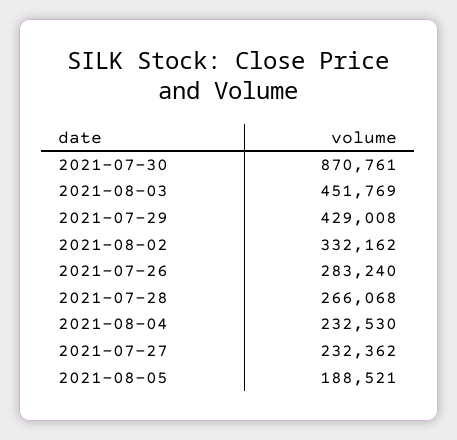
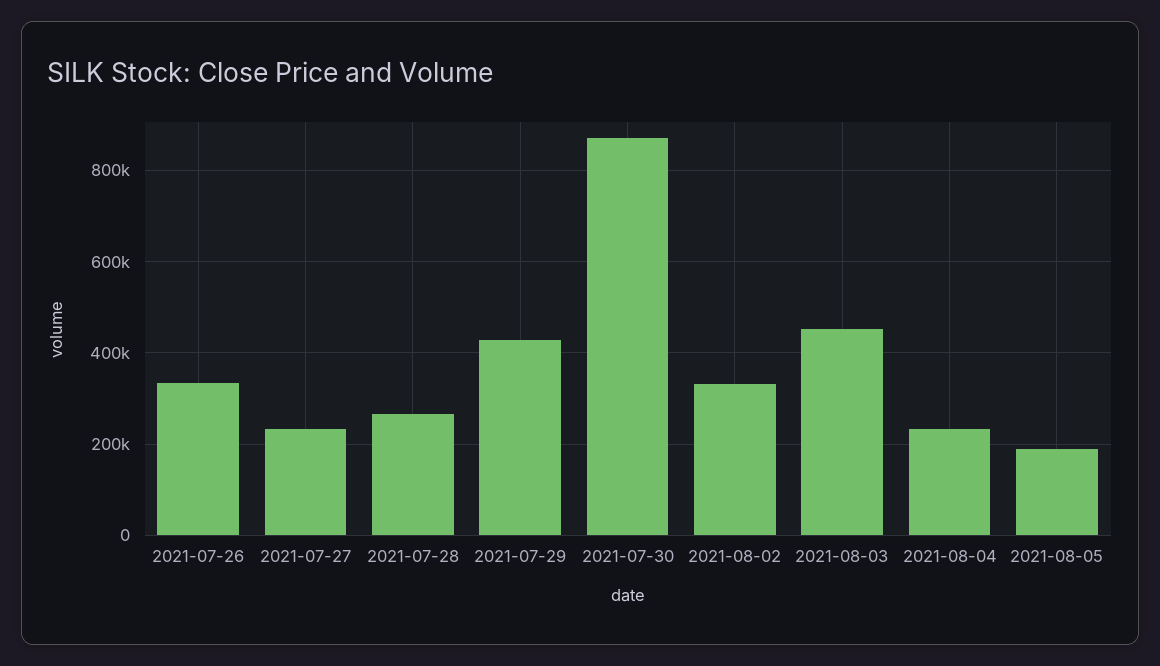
  {
    "2021-07-30": 870761,
    "2021-08-03": 451769,
    "2021-07-29": 429008,
    "2021-08-02": 332162,
-   "2021-07-26": 283240,
+   "2021-07-26": 340000,
    "2021-07-28": 266068,
    "2021-08-04": 232530,
    "2021-07-27": 232362,
    "2021-08-05": 188521
  }

